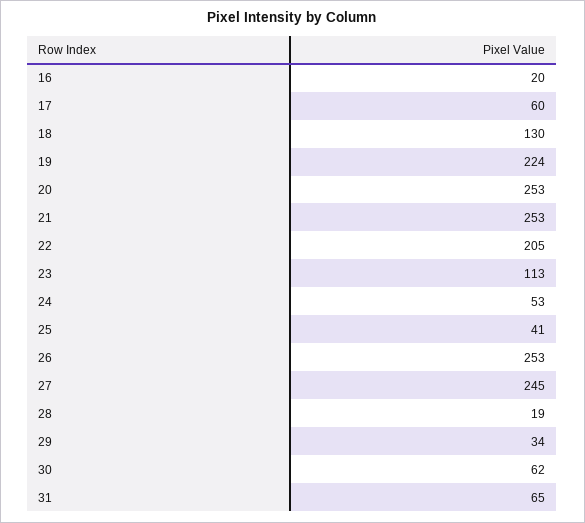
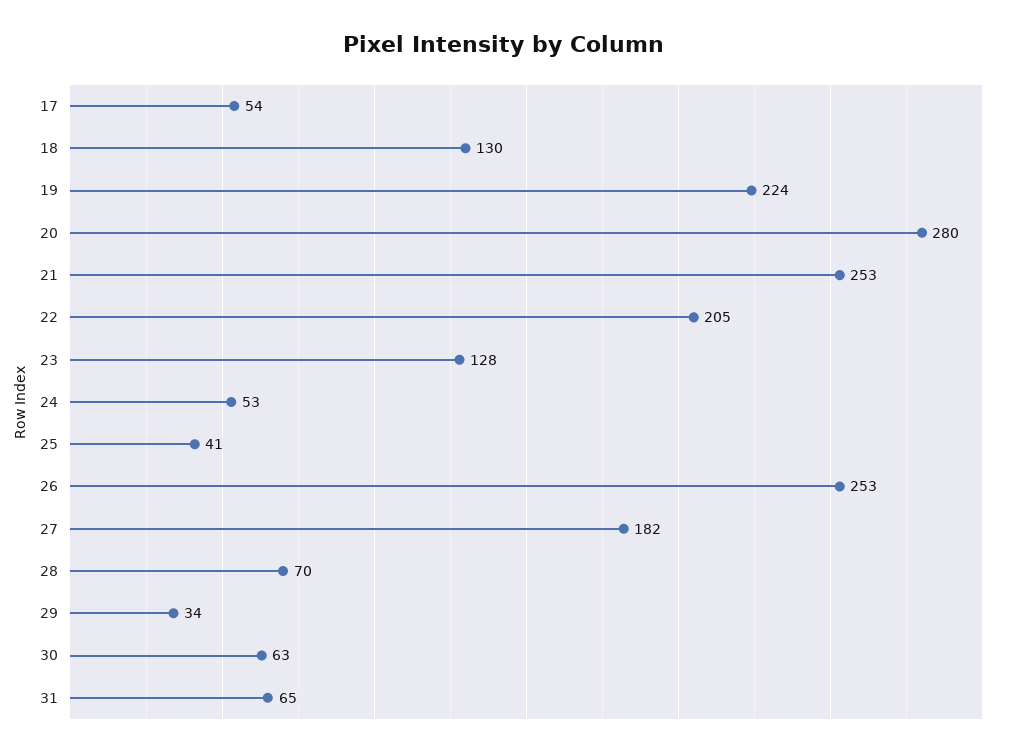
  {
-   "16": 20,
-   "17": 60,
+   "17": 54,
    "18": 130,
    "19": 224,
-   "20": 253,
+   "20": 280,
    "21": 253,
    "22": 205,
-   "23": 113,
+   "23": 128,
    "24": 53,
    "25": 41,
    "26": 253,
-   "27": 245,
+   "27": 182,
-   "28": 19,
+   "28": 70,
    "29": 34,
-   "30": 62,
+   "30": 63,
    "31": 65
  }

